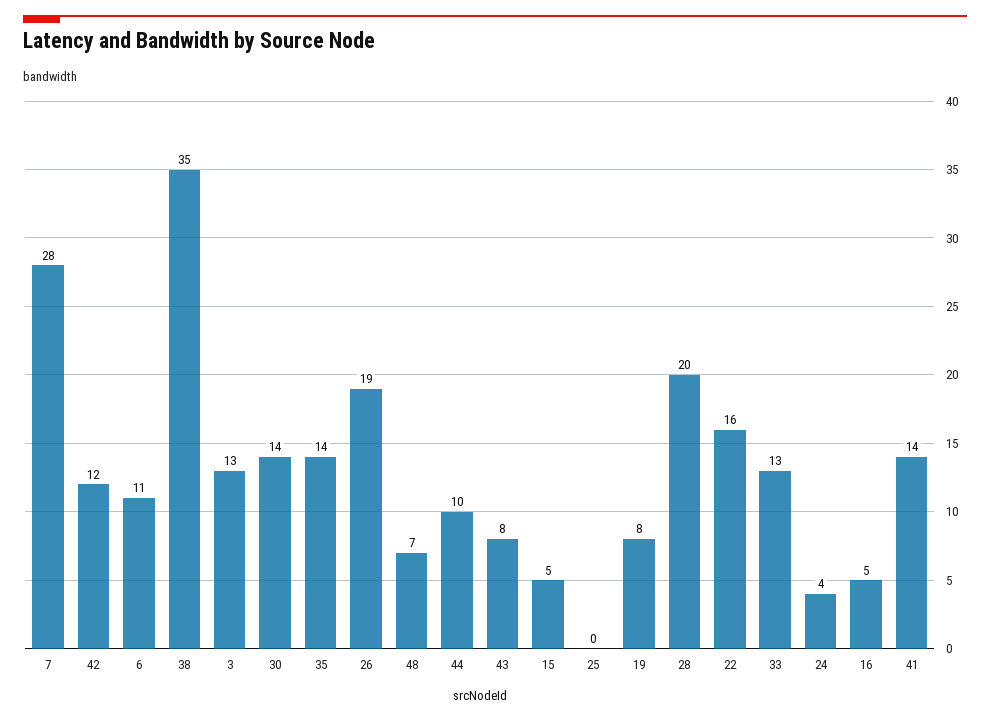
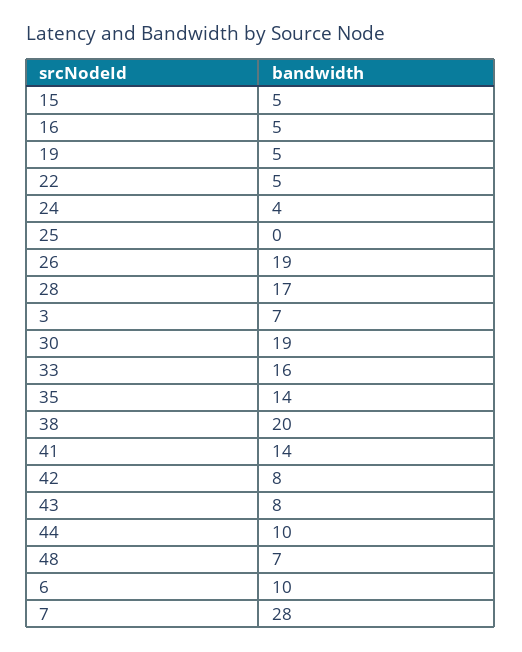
  {
    "7": 28,
-   "42": 12,
+   "42": 8,
-   "6": 11,
+   "6": 10,
-   "38": 35,
+   "38": 20,
-   "3": 13,
+   "3": 7,
-   "30": 14,
+   "30": 19,
    "35": 14,
    "26": 19,
    "48": 7,
    "44": 10,
    "43": 8,
    "15": 5,
    "25": 0,
-   "19": 8,
+   "19": 5,
-   "28": 20,
+   "28": 17,
-   "22": 16,
+   "22": 5,
-   "33": 13,
+   "33": 16,
    "24": 4,
    "16": 5,
    "41": 14
  }

